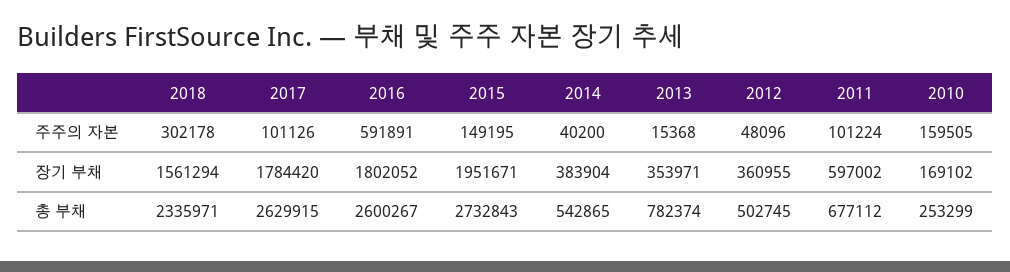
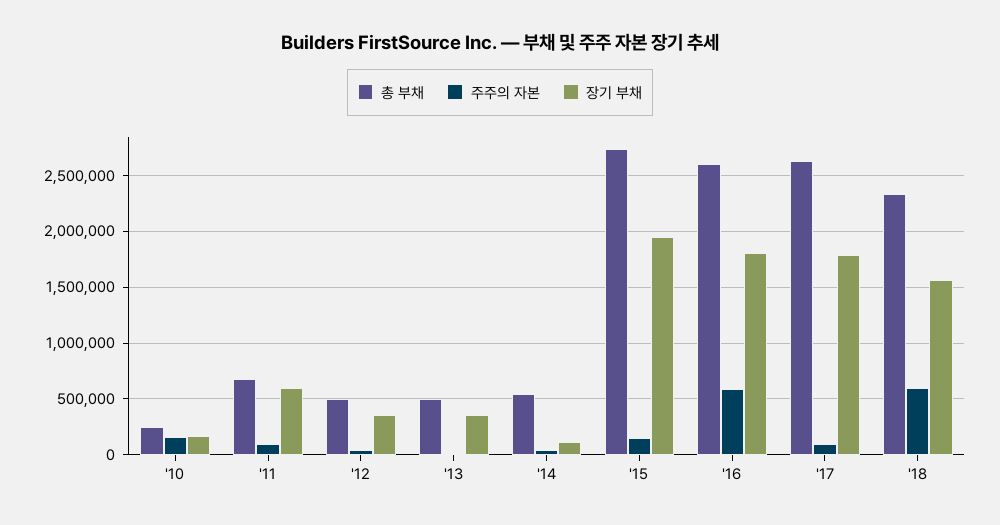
  {
    "주주의 자본": {
-     "2018": 302178,
+     "2018": 600000,
      "2017": 101126,
      "2016": 591891,
      "2015": 149195,
      "2014": 40200,
      "2013": 15368,
      "2012": 48096,
      "2011": 101224,
      "2010": 159505
    },
    "장기 부채": {
      "2018": 1561294,
      "2017": 1784420,
      "2016": 1802052,
      "2015": 1951671,
-     "2014": 383904,
+     "2014": 100000,
      "2013": 353971,
      "2012": 360955,
      "2011": 597002,
      "2010": 169102
    },
    "총 부채": {
      "2018": 2335971,
      "2017": 2629915,
      "2016": 2600267,
      "2015": 2732843,
      "2014": 542865,
-     "2013": 782374,
+     "2013": 500000,
      "2012": 502745,
      "2011": 677112,
      "2010": 253299
    }
  }

